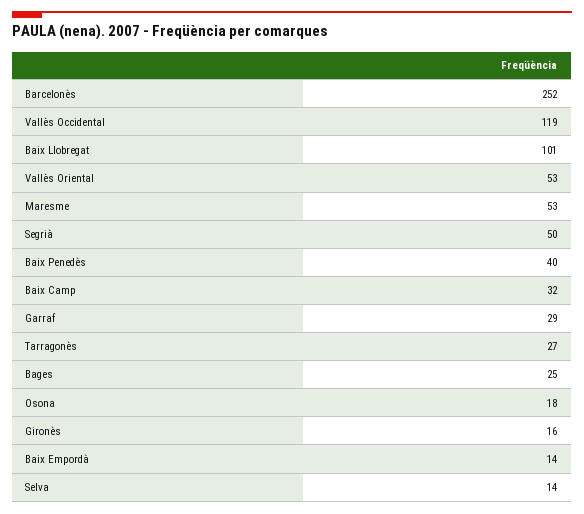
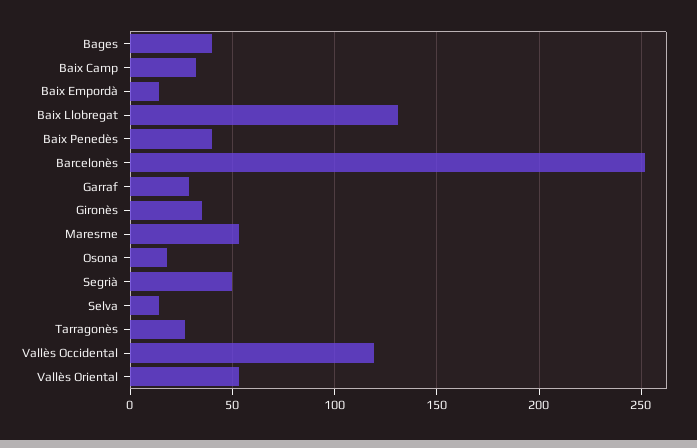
  {
    "Barcelonès": 252,
    "Vallès Occidental": 119,
-   "Baix Llobregat": 101,
+   "Baix Llobregat": 130,
    "Vallès Oriental": 53,
    "Maresme": 53,
    "Segrià": 50,
    "Baix Penedès": 40,
    "Baix Camp": 32,
    "Garraf": 29,
    "Tarragonès": 27,
-   "Bages": 25,
+   "Bages": 40,
    "Osona": 18,
-   "Gironès": 16,
+   "Gironès": 35,
    "Baix Empordà": 14,
    "Selva": 14
  }

